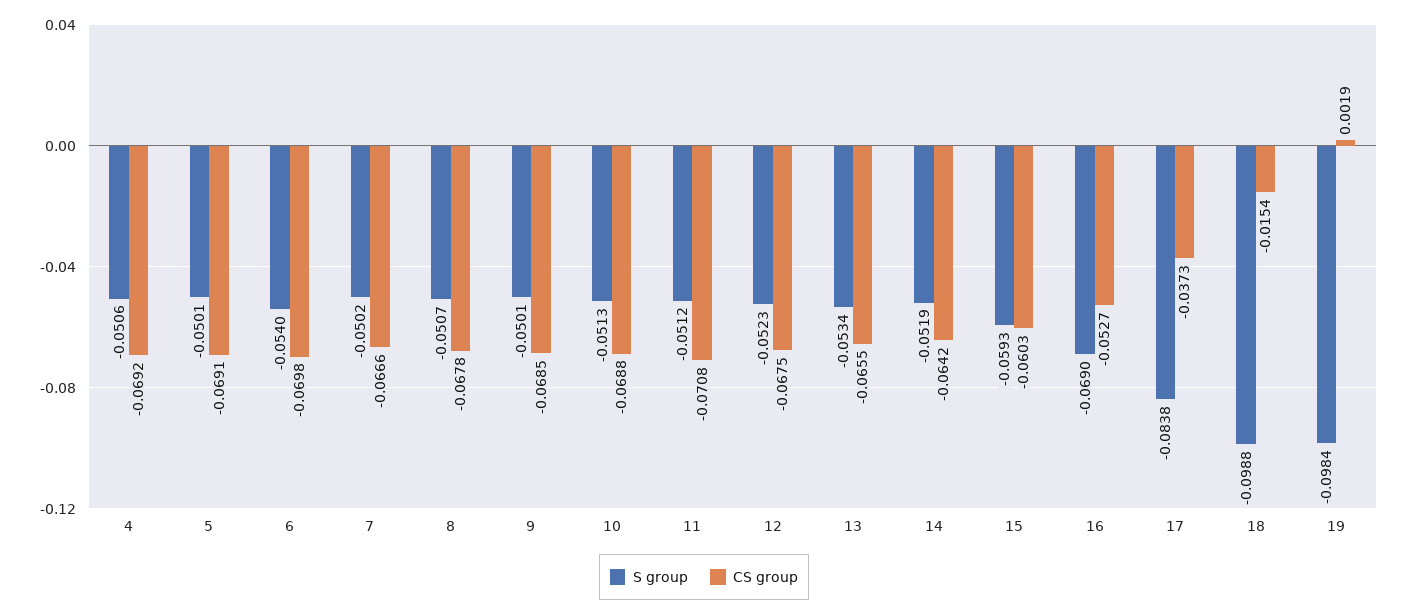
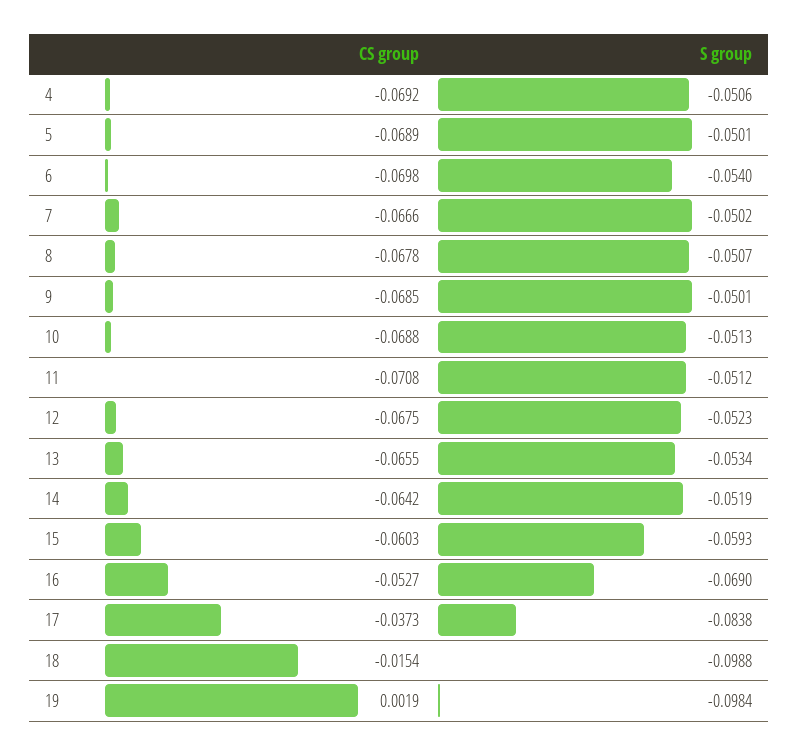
  {
    "S group": {
      "4": -0.0506,
      "5": -0.0501,
      "6": -0.054,
      "7": -0.0502,
      "8": -0.0507,
      "9": -0.0501,
      "10": -0.0513,
      "11": -0.0512,
      "12": -0.0523,
      "13": -0.0534,
      "14": -0.0519,
      "15": -0.0593,
      "16": -0.069,
      "17": -0.0838,
      "18": -0.0988,
      "19": -0.0984
    },
    "CS group": {
      "4": -0.0692,
-     "5": -0.0691,
+     "5": -0.0689,
      "6": -0.0698,
      "7": -0.0666,
      "8": -0.0678,
      "9": -0.0685,
      "10": -0.0688,
      "11": -0.0708,
      "12": -0.0675,
      "13": -0.0655,
      "14": -0.0642,
      "15": -0.0603,
      "16": -0.0527,
      "17": -0.0373,
      "18": -0.0154,
      "19": 0.0019
    }
  }

